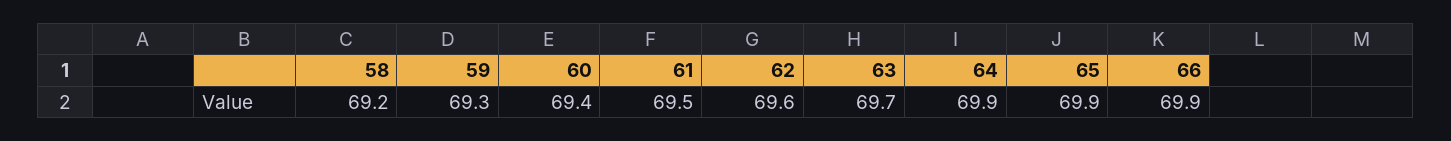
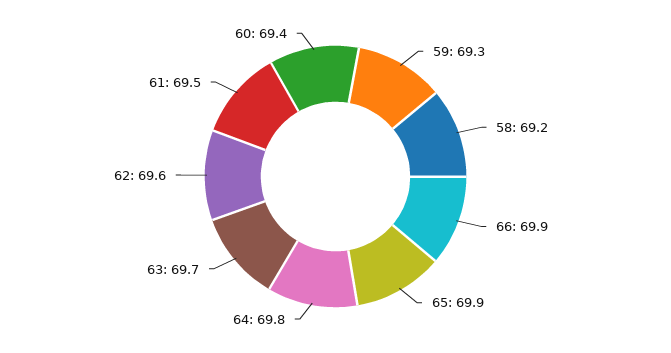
  {
    "58": 69.2,
    "59": 69.3,
    "60": 69.4,
    "61": 69.5,
    "62": 69.6,
    "63": 69.7,
-   "64": 69.9,
+   "64": 69.8,
    "65": 69.9,
    "66": 69.9
  }

